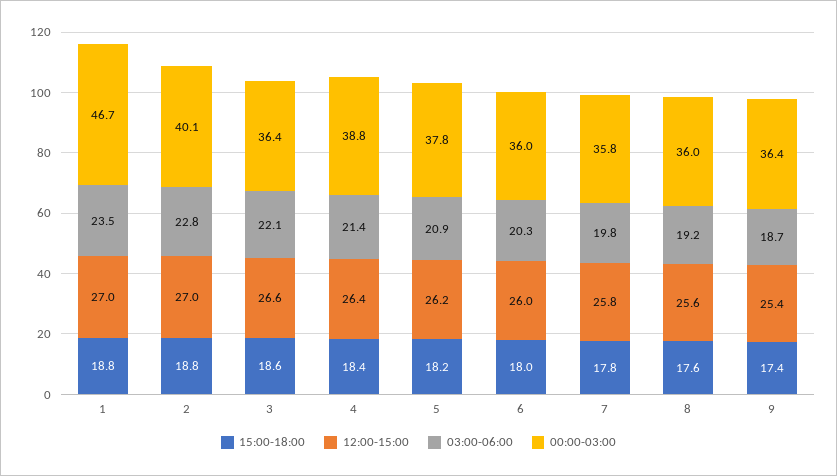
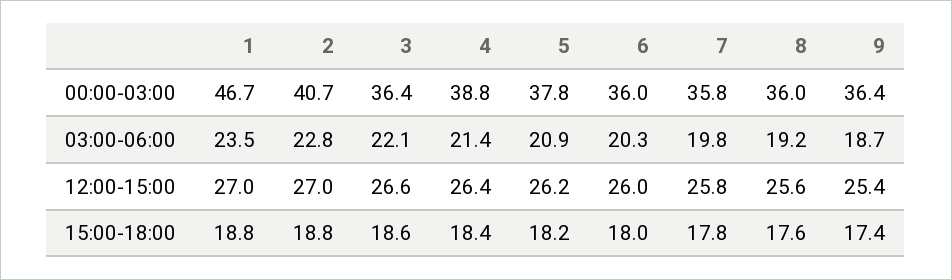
  {
    "15:00-18:00": {
      "1": 18.8,
      "2": 18.8,
      "3": 18.6,
      "4": 18.4,
      "5": 18.2,
      "6": 18,
      "7": 17.8,
      "8": 17.6,
      "9": 17.4
    },
    "12:00-15:00": {
      "1": 27,
      "2": 27,
      "3": 26.6,
      "4": 26.4,
      "5": 26.2,
      "6": 26,
      "7": 25.8,
      "8": 25.6,
      "9": 25.4
    },
    "03:00-06:00": {
      "1": 23.5,
      "2": 22.8,
      "3": 22.1,
      "4": 21.4,
      "5": 20.9,
      "6": 20.3,
      "7": 19.8,
      "8": 19.2,
      "9": 18.7
    },
    "00:00-03:00": {
      "1": 46.7,
-     "2": 40.1,
+     "2": 40.7,
      "3": 36.4,
      "4": 38.8,
      "5": 37.8,
      "6": 36,
      "7": 35.8,
      "8": 36,
      "9": 36.4
    }
  }

